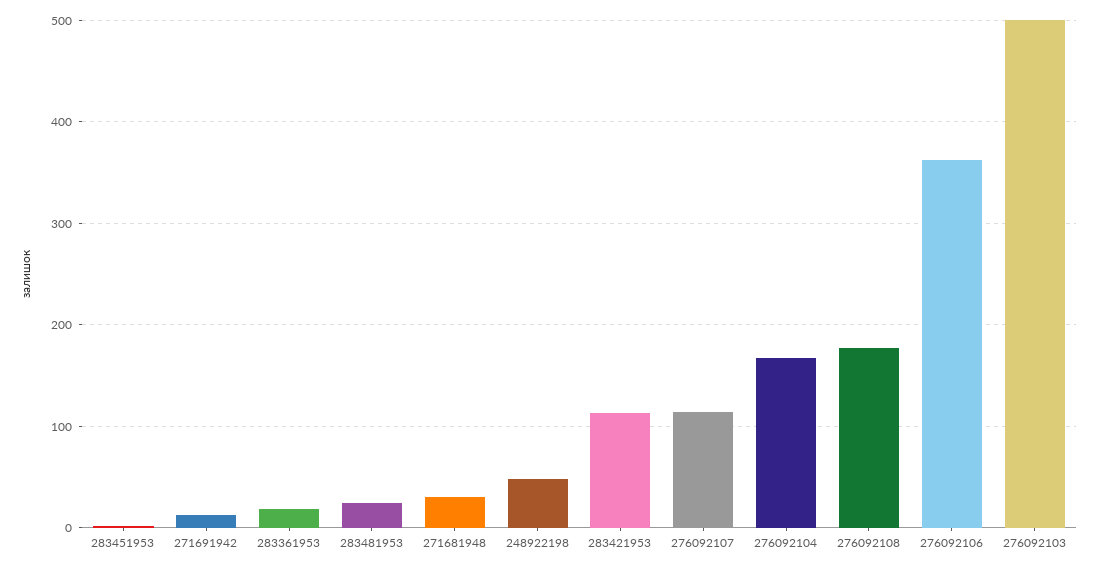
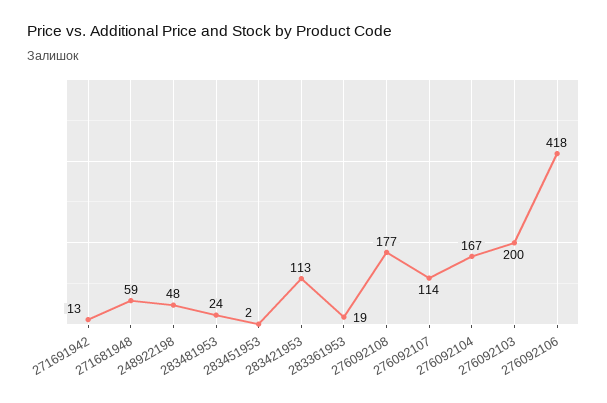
  {
    "283451953": 2,
    "271691942": 13,
    "283361953": 19,
    "283481953": 24,
-   "271681948": 30,
+   "271681948": 59,
    "248922198": 48,
    "283421953": 113,
    "276092107": 114,
    "276092104": 167,
    "276092108": 177,
-   "276092106": 360,
+   "276092106": 418,
-   "276092103": 500
+   "276092103": 200
  }

